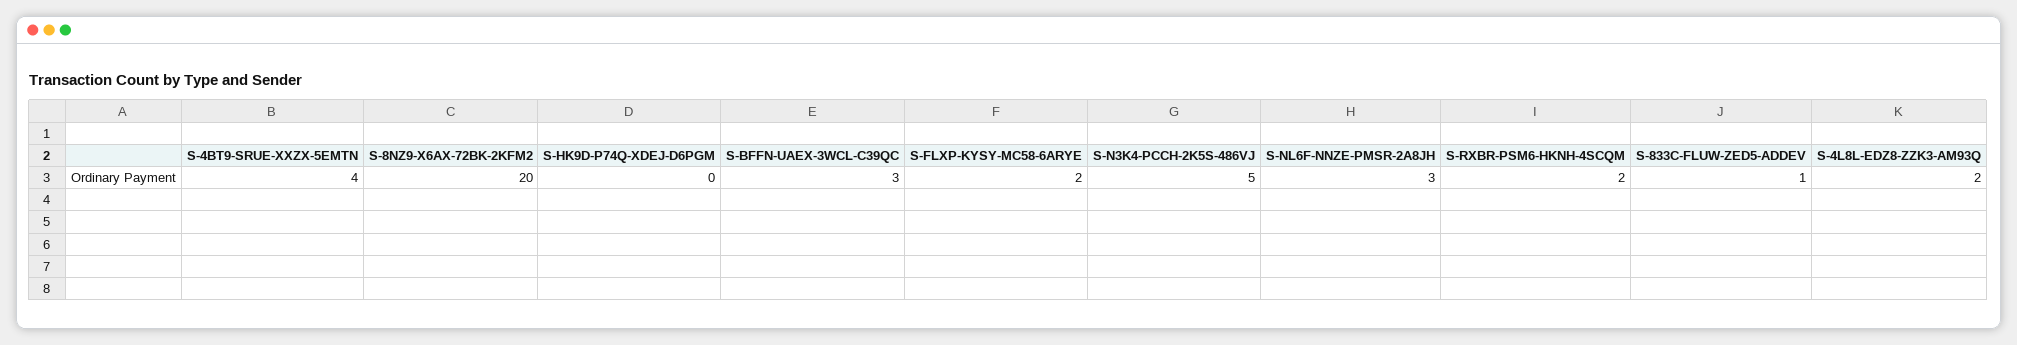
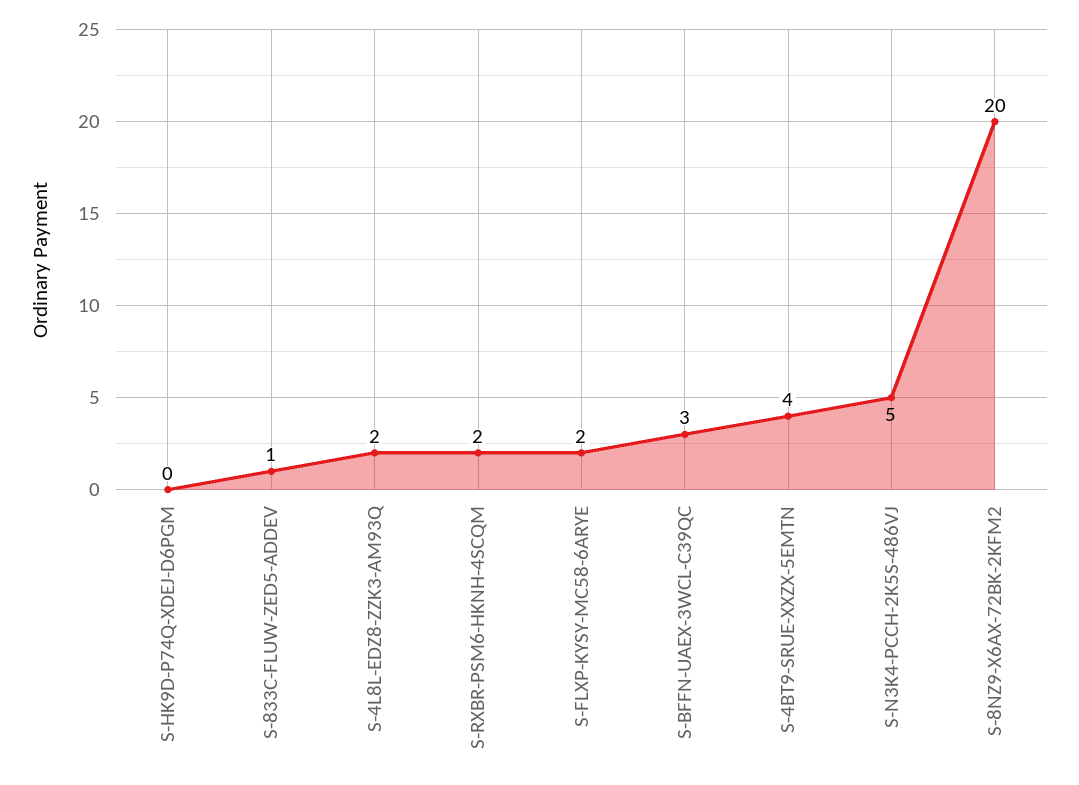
  {
    "S-4BT9-SRUE-XXZX-5EMTN": 4,
    "S-8NZ9-X6AX-72BK-2KFM2": 20,
    "S-HK9D-P74Q-XDEJ-D6PGM": 0,
    "S-BFFN-UAEX-3WCL-C39QC": 3,
    "S-FLXP-KYSY-MC58-6ARYE": 2,
    "S-N3K4-PCCH-2K5S-486VJ": 5,
-   "S-NL6F-NNZE-PMSR-2A8JH": 3,
    "S-RXBR-PSM6-HKNH-4SCQM": 2,
    "S-833C-FLUW-ZED5-ADDEV": 1,
    "S-4L8L-EDZ8-ZZK3-AM93Q": 2
  }

